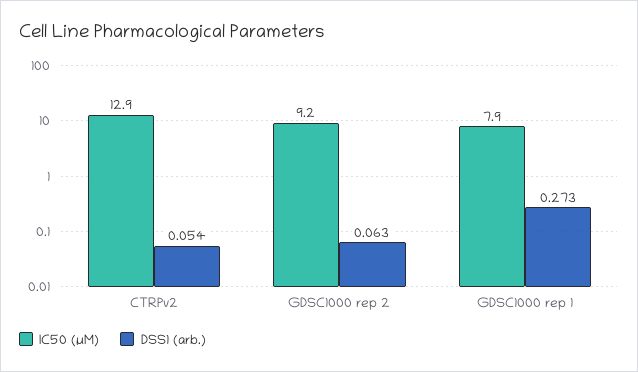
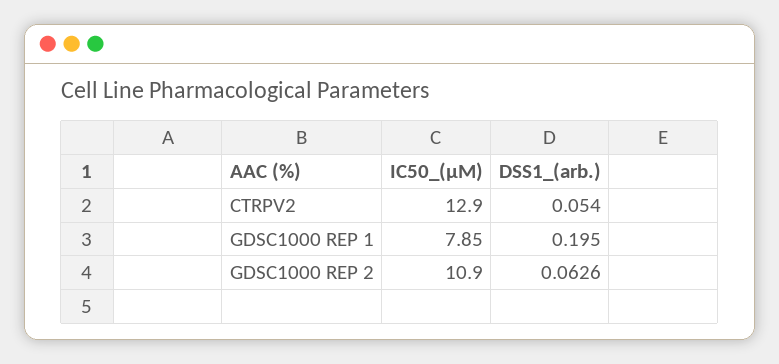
  {
    "IC50 (µM)": {
      "CTRPv2": 12.9,
-     "GDSC1000 rep 2": 9.2,
+     "GDSC1000 rep 2": 10.9,
      "GDSC1000 rep 1": 7.85
    },
    "DSS1 (arb.)": {
      "CTRPv2": 0.054,
      "GDSC1000 rep 2": 0.0626,
-     "GDSC1000 rep 1": 0.273
+     "GDSC1000 rep 1": 0.195
    }
  }

